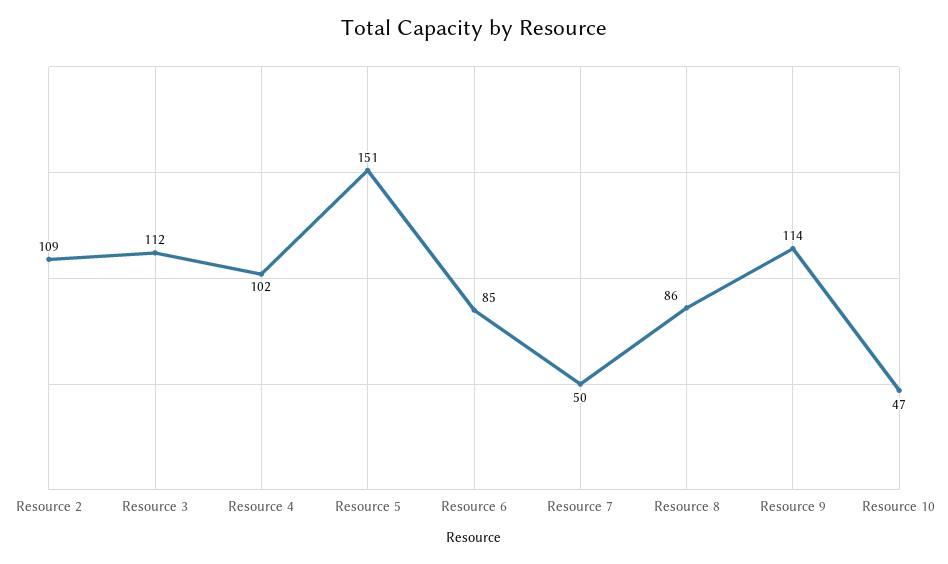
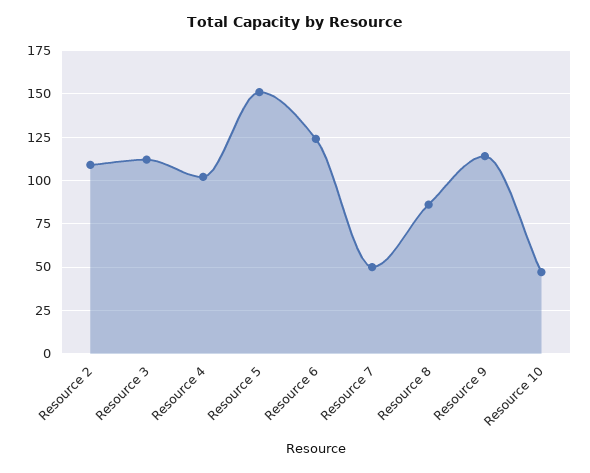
  {
    "Resource 2": 109,
    "Resource 3": 112,
    "Resource 4": 102,
    "Resource 5": 151,
-   "Resource 6": 85,
+   "Resource 6": 125,
    "Resource 7": 50,
    "Resource 8": 86,
    "Resource 9": 114,
    "Resource 10": 47
  }

